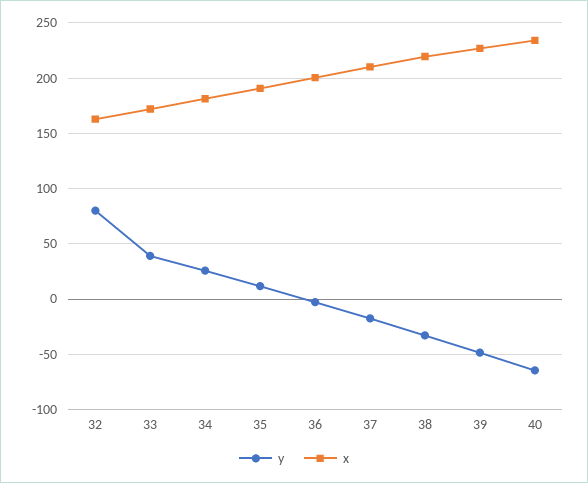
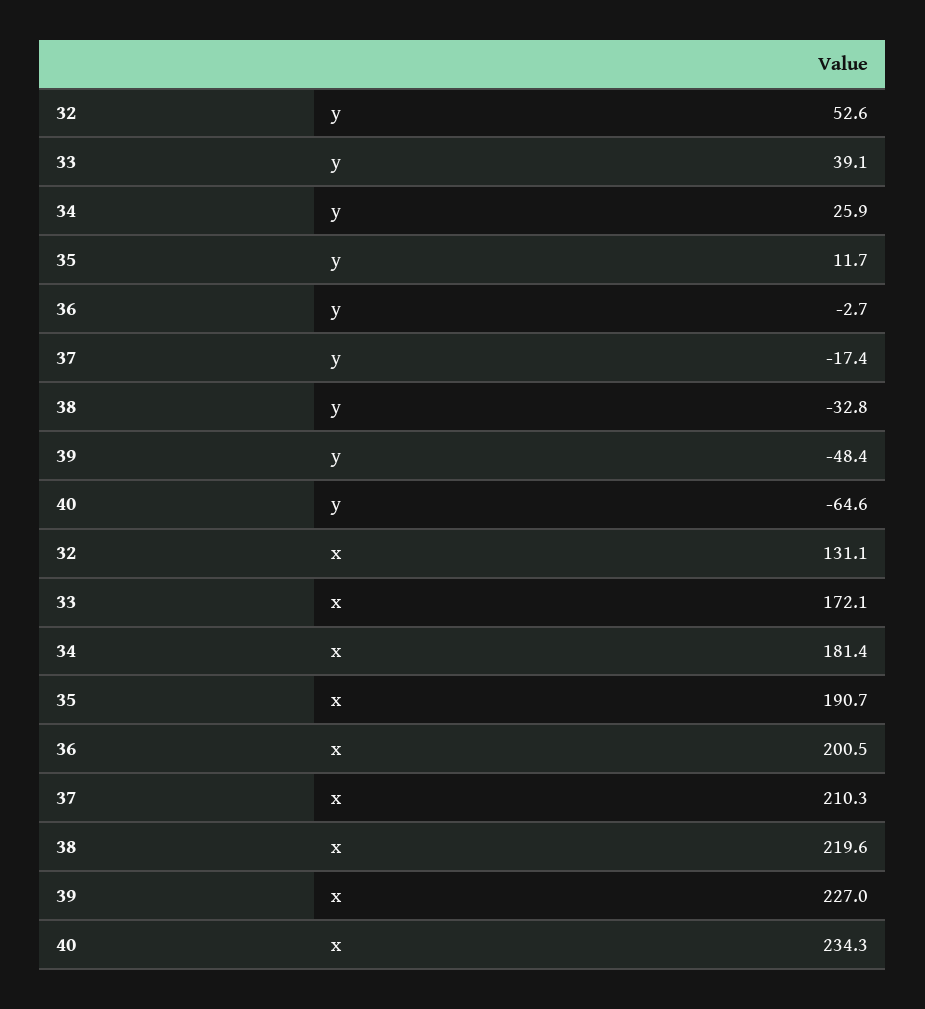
  {
    "y": {
-     "32": 80,
+     "32": 52.6,
      "33": 39.1,
      "34": 25.9,
      "35": 11.7,
      "36": -2.7,
      "37": -17.4,
      "38": -32.8,
      "39": -48.4,
      "40": -64.6
    },
    "x": {
-     "32": 160,
+     "32": 131.1,
      "33": 172.1,
      "34": 181.4,
      "35": 190.7,
      "36": 200.5,
      "37": 210.3,
      "38": 219.6,
      "39": 227,
      "40": 234.3
    }
  }

